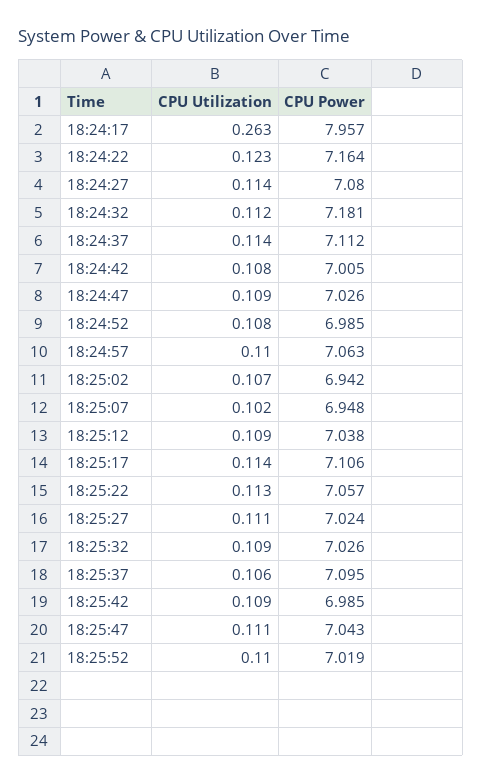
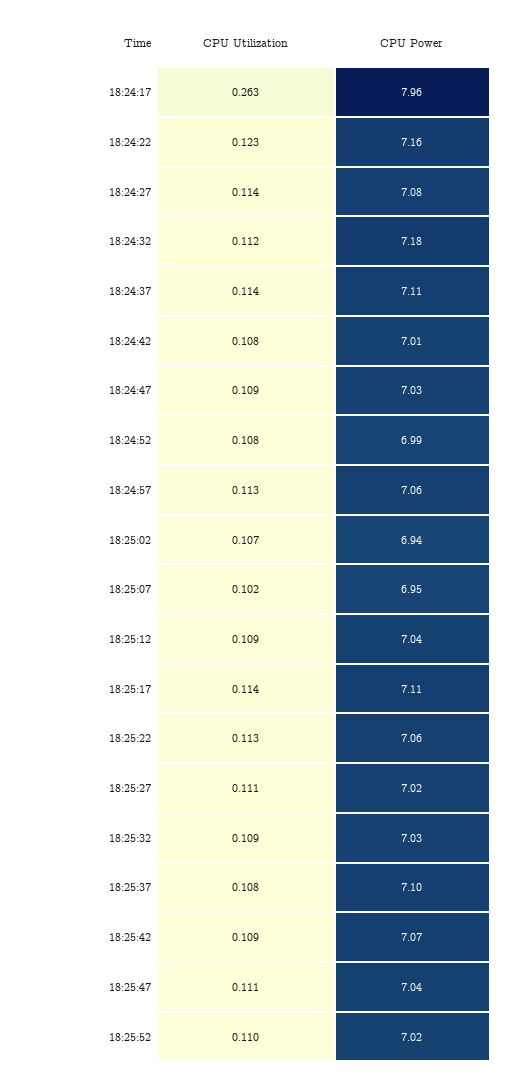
  {
    "CPU Utilization": {
      "18:24:17": 0.263,
      "18:24:22": 0.123,
      "18:24:27": 0.114,
      "18:24:32": 0.112,
      "18:24:37": 0.114,
      "18:24:42": 0.108,
      "18:24:47": 0.109,
      "18:24:52": 0.108,
-     "18:24:57": 0.11,
+     "18:24:57": 0.113,
      "18:25:02": 0.107,
      "18:25:07": 0.102,
      "18:25:12": 0.109,
      "18:25:17": 0.114,
      "18:25:22": 0.113,
      "18:25:27": 0.111,
      "18:25:32": 0.109,
-     "18:25:37": 0.106,
+     "18:25:37": 0.108,
      "18:25:42": 0.109,
      "18:25:47": 0.111,
      "18:25:52": 0.11
    },
    "CPU Power": {
      "18:24:17": 7.957,
      "18:24:22": 7.164,
      "18:24:27": 7.08,
      "18:24:32": 7.181,
      "18:24:37": 7.112,
      "18:24:42": 7.005,
      "18:24:47": 7.026,
      "18:24:52": 6.985,
      "18:24:57": 7.063,
      "18:25:02": 6.942,
      "18:25:07": 6.948,
      "18:25:12": 7.038,
      "18:25:17": 7.106,
      "18:25:22": 7.057,
      "18:25:27": 7.024,
      "18:25:32": 7.026,
      "18:25:37": 7.095,
-     "18:25:42": 6.985,
+     "18:25:42": 7.07,
      "18:25:47": 7.043,
      "18:25:52": 7.019
    }
  }

